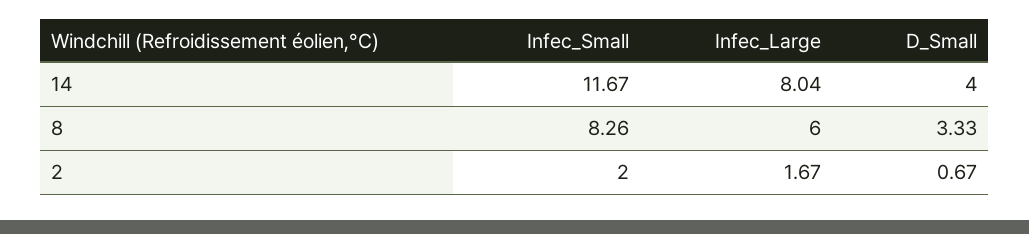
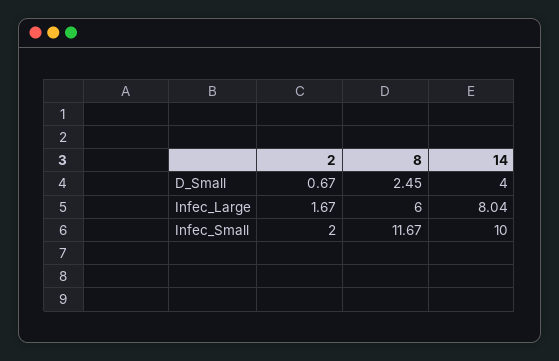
  {
    "Infec_Small": {
-     "14": 11.67,
+     "14": 10,
-     "8": 8.26,
+     "8": 11.67,
      "2": 2
    },
    "Infec_Large": {
      "14": 8.04,
      "8": 6,
      "2": 1.67
    },
    "D_Small": {
      "14": 4,
-     "8": 3.33,
+     "8": 2.45,
      "2": 0.67
    }
  }

